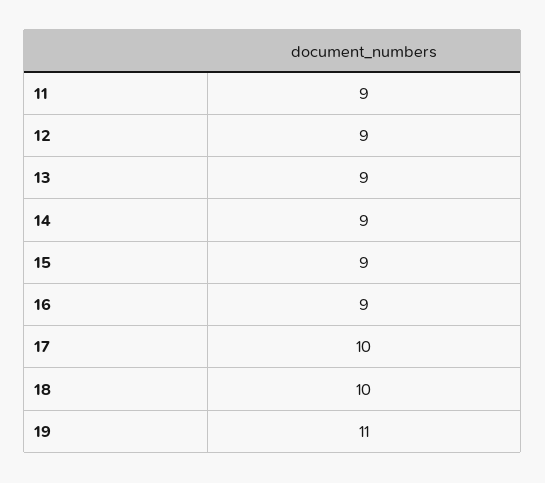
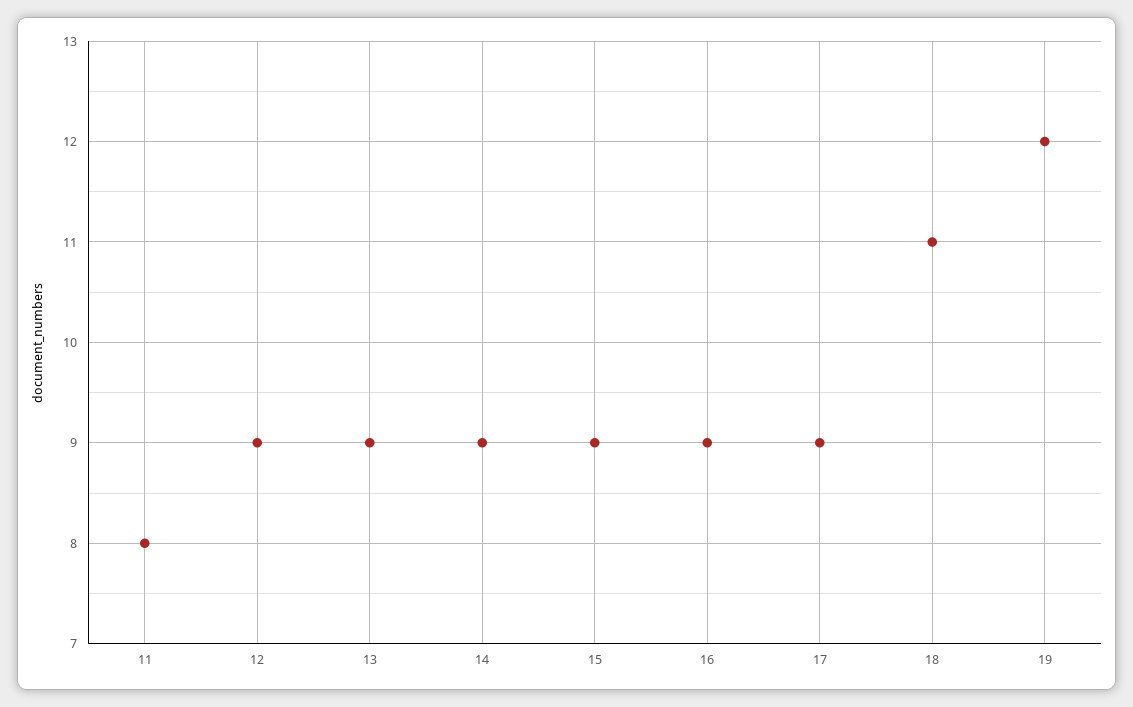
  {
-   "11": 9,
+   "11": 8,
    "12": 9,
    "13": 9,
    "14": 9,
    "15": 9,
    "16": 9,
-   "17": 10,
+   "17": 9,
-   "18": 10,
+   "18": 11,
-   "19": 11
+   "19": 12
  }

